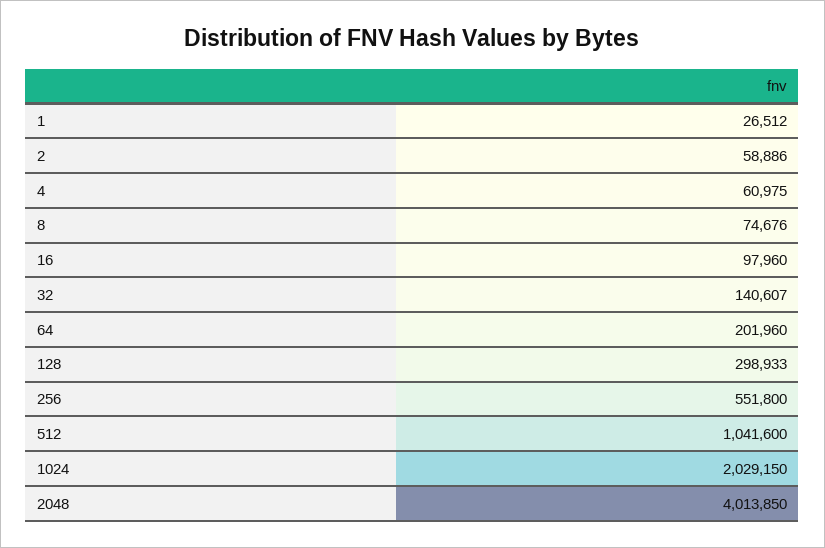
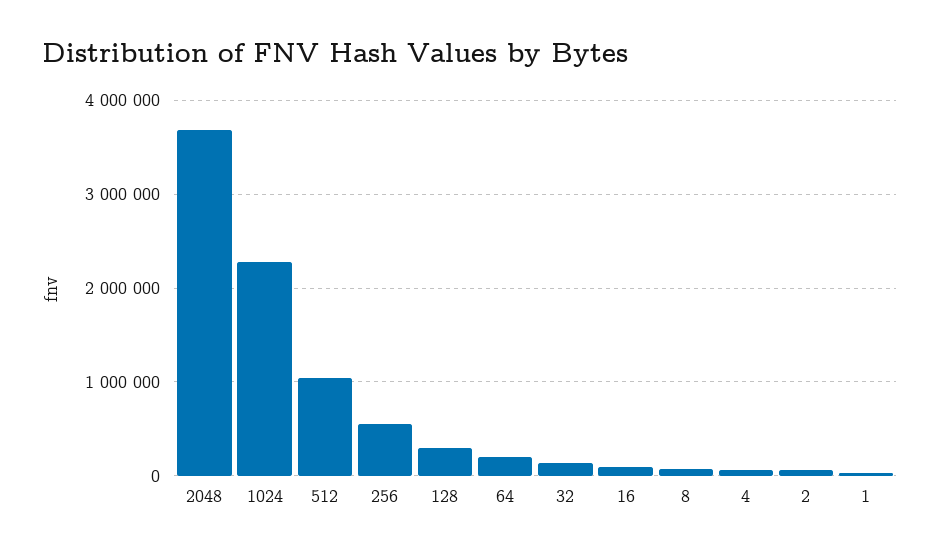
  {
    "1": 26512,
    "2": 58886,
    "4": 60975,
    "8": 74676,
    "16": 97960,
    "32": 140607,
    "64": 201960,
    "128": 298933,
    "256": 551800,
    "512": 1041600,
-   "1024": 2029150,
+   "1024": 2300000,
-   "2048": 4013850
+   "2048": 3700000
  }

